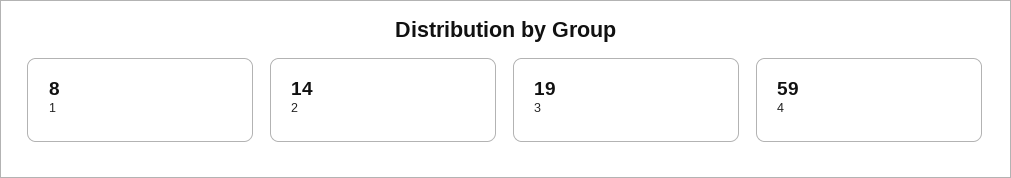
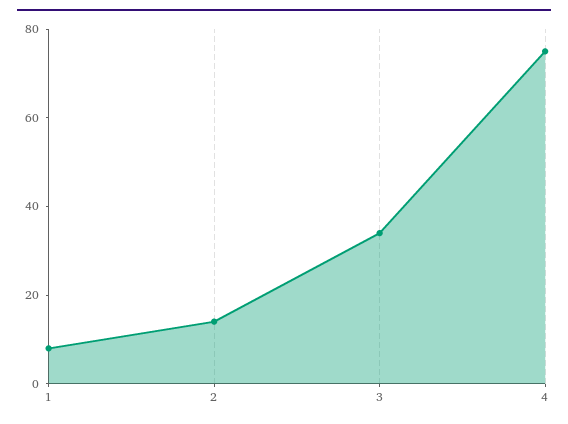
  {
    "1": 8,
    "2": 14,
-   "3": 19,
+   "3": 35,
-   "4": 59
+   "4": 75
  }

